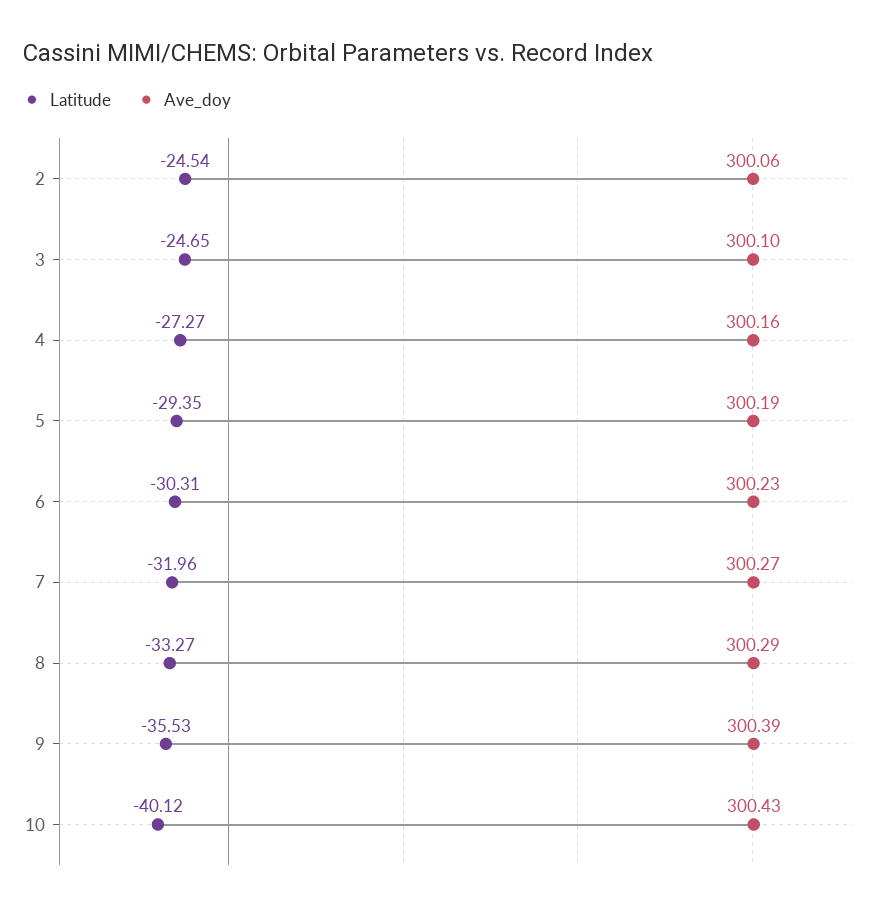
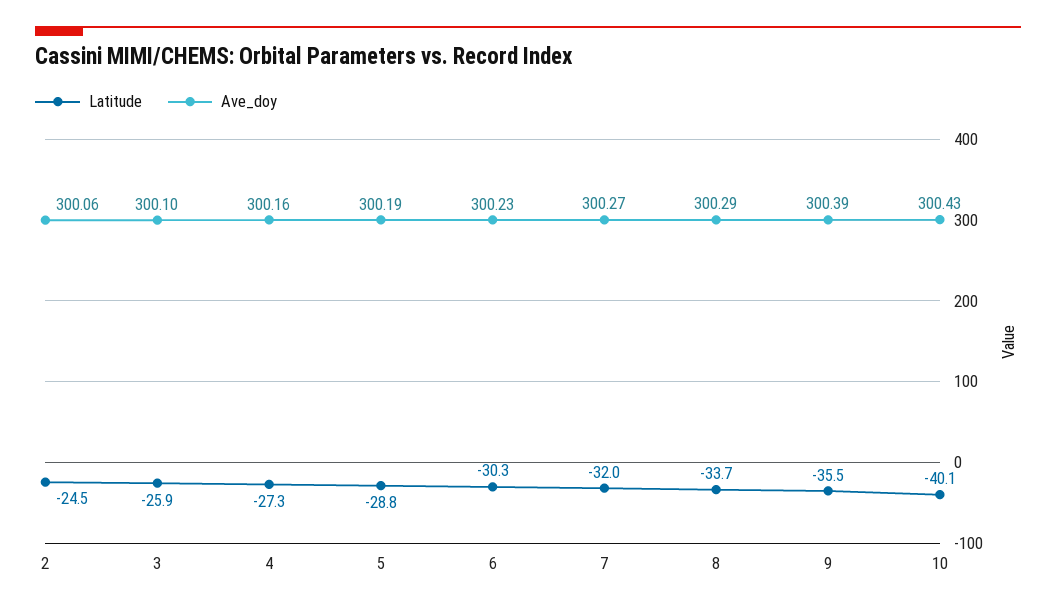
  {
    "Latitude": {
      "2": -24.54,
-     "3": -24.65,
+     "3": -25.9,
      "4": -27.27,
-     "5": -29.35,
+     "5": -28.8,
      "6": -30.31,
      "7": -31.96,
-     "8": -33.27,
+     "8": -33.7,
      "9": -35.53,
      "10": -40.12
    },
    "Ave_doy": {
      "2": 300.06,
      "3": 300.1,
      "4": 300.16,
      "5": 300.19,
      "6": 300.23,
      "7": 300.27,
      "8": 300.29,
      "9": 300.39,
      "10": 300.43
    }
  }

